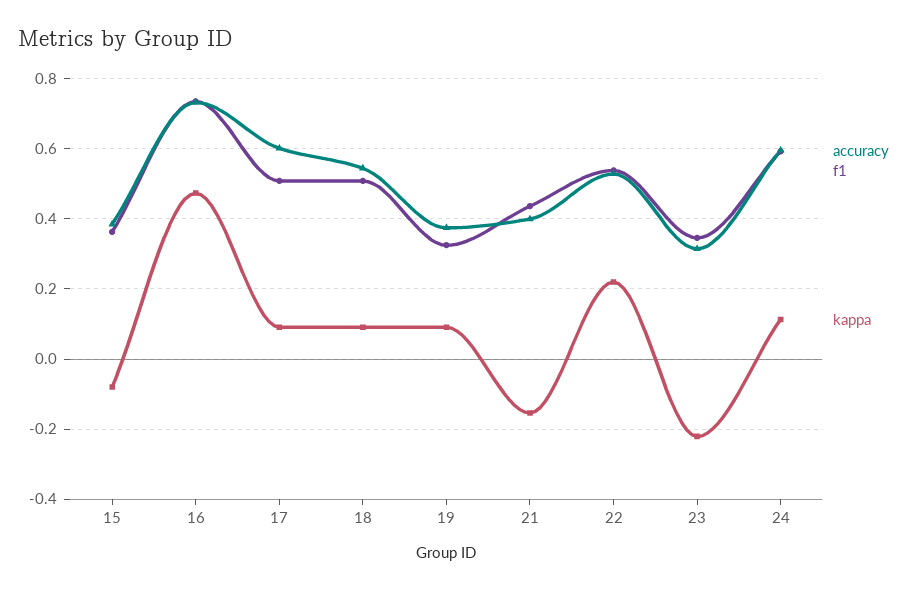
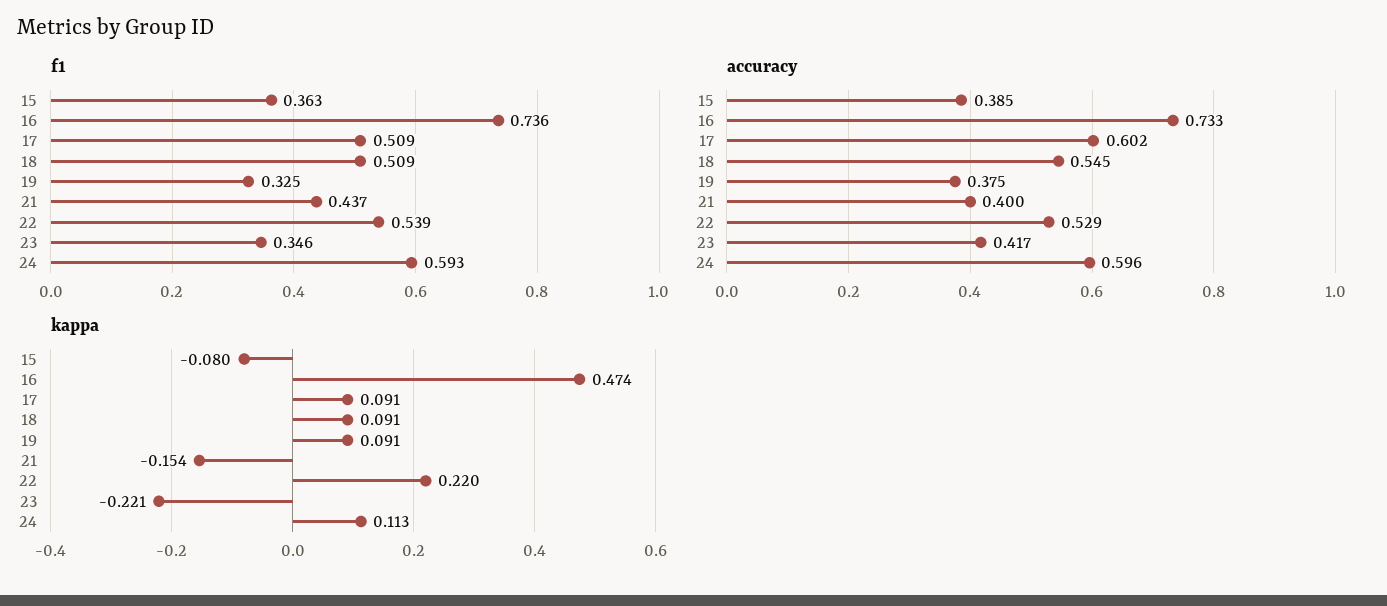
  {
    "accuracy": {
      "15": 0.385,
      "16": 0.733,
      "17": 0.602,
      "18": 0.545,
      "19": 0.375,
      "21": 0.4,
      "22": 0.529,
-     "23": 0.32,
+     "23": 0.417,
      "24": 0.596
    },
    "f1": {
      "15": 0.363,
      "16": 0.736,
      "17": 0.509,
      "18": 0.509,
      "19": 0.325,
      "21": 0.437,
      "22": 0.539,
      "23": 0.346,
      "24": 0.593
    },
    "kappa": {
      "15": -0.08,
      "16": 0.474,
      "17": 0.091,
      "18": 0.091,
      "19": 0.091,
      "21": -0.154,
      "22": 0.22,
      "23": -0.221,
      "24": 0.113
    }
  }

